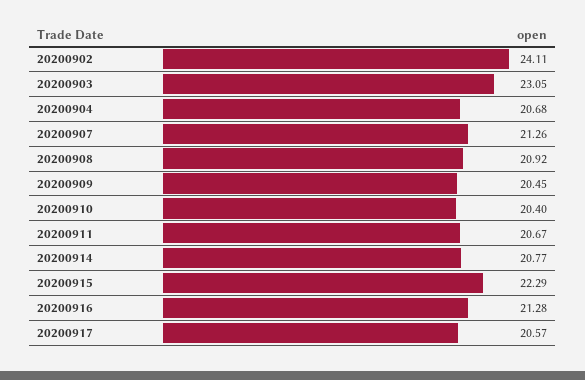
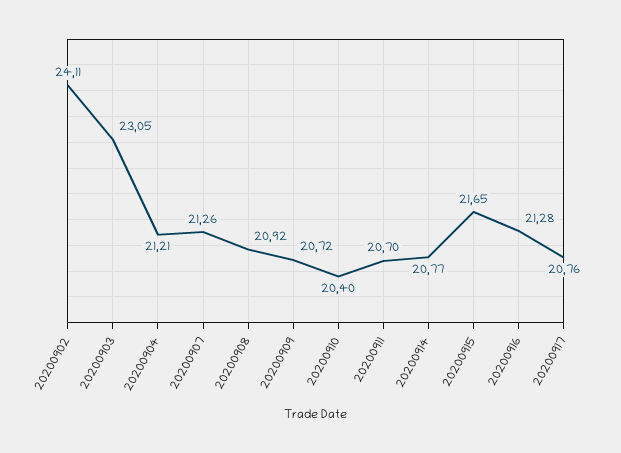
  {
    "20200902": 24.11,
    "20200903": 23.05,
-   "20200904": 20.68,
+   "20200904": 21.21,
    "20200907": 21.26,
    "20200908": 20.92,
-   "20200909": 20.45,
+   "20200909": 20.72,
    "20200910": 20.4,
-   "20200911": 20.67,
+   "20200911": 20.7,
    "20200914": 20.77,
-   "20200915": 22.29,
+   "20200915": 21.65,
    "20200916": 21.28,
-   "20200917": 20.57
+   "20200917": 20.76
  }

